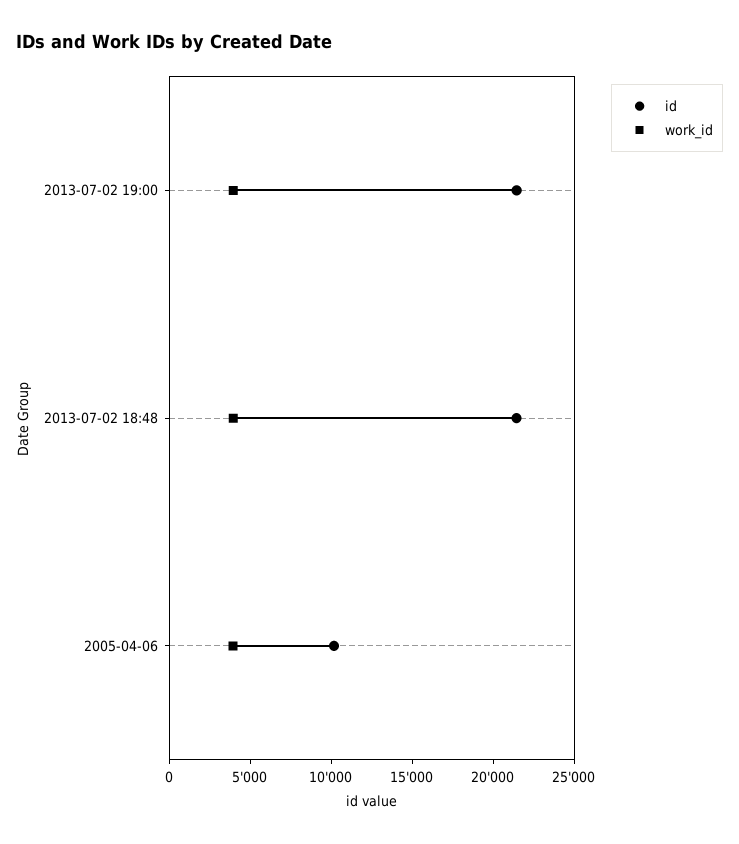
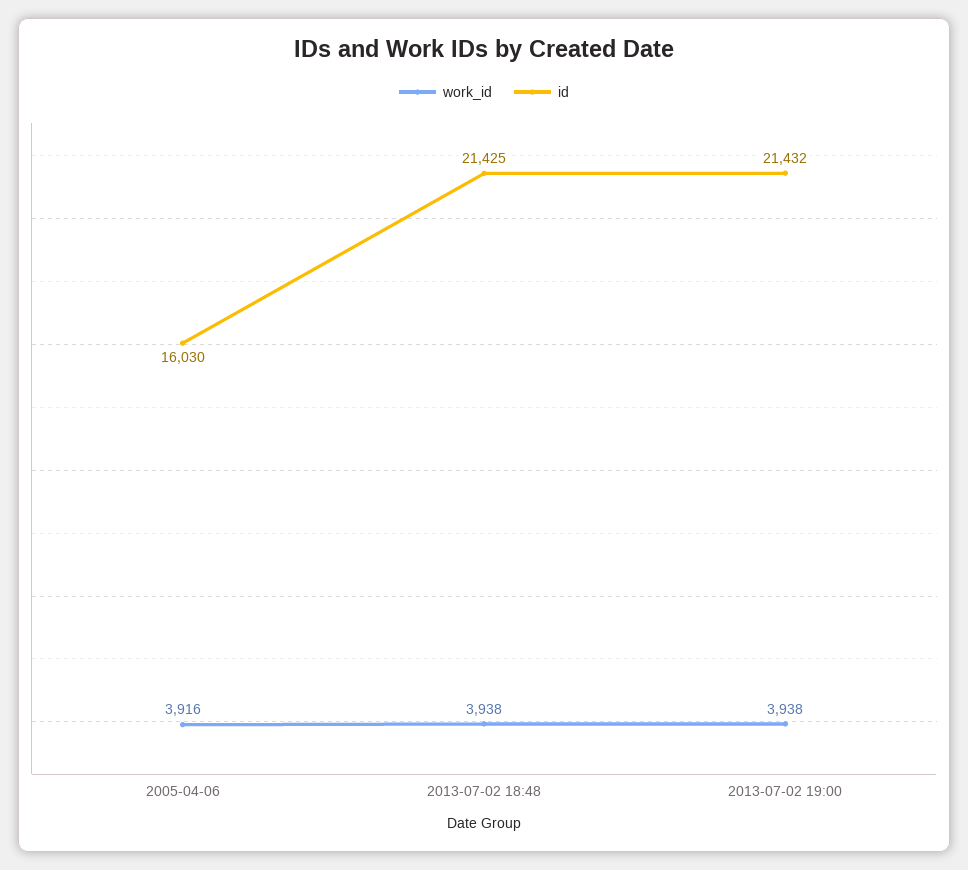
  {
    "id": {
      "2013-07-02 19:00": 21432,
      "2013-07-02 18:48": 21425,
-     "2005-04-06": 10000
+     "2005-04-06": 16030
    },
    "work_id": {
      "2013-07-02 19:00": 3938,
      "2013-07-02 18:48": 3938,
      "2005-04-06": 3916
    }
  }

